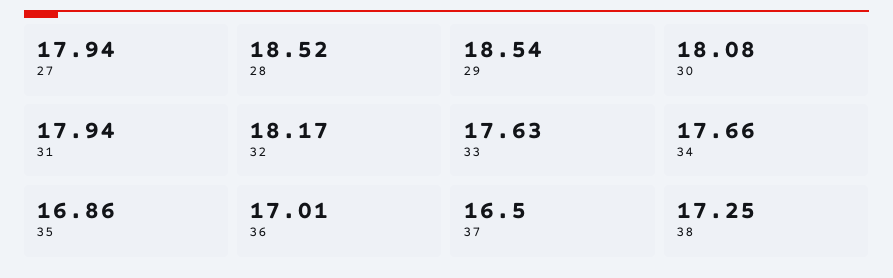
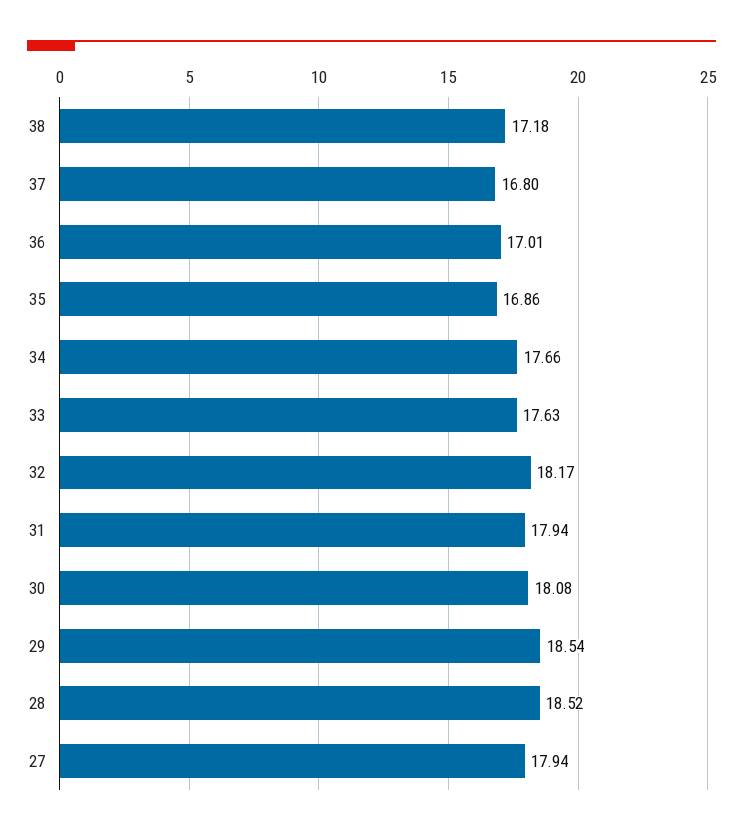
  {
    "27": 17.94,
    "28": 18.52,
    "29": 18.54,
    "30": 18.08,
    "31": 17.94,
    "32": 18.17,
    "33": 17.63,
    "34": 17.66,
    "35": 16.86,
    "36": 17.01,
-   "37": 16.5,
+   "37": 16.8,
-   "38": 17.25
+   "38": 17.18
  }

